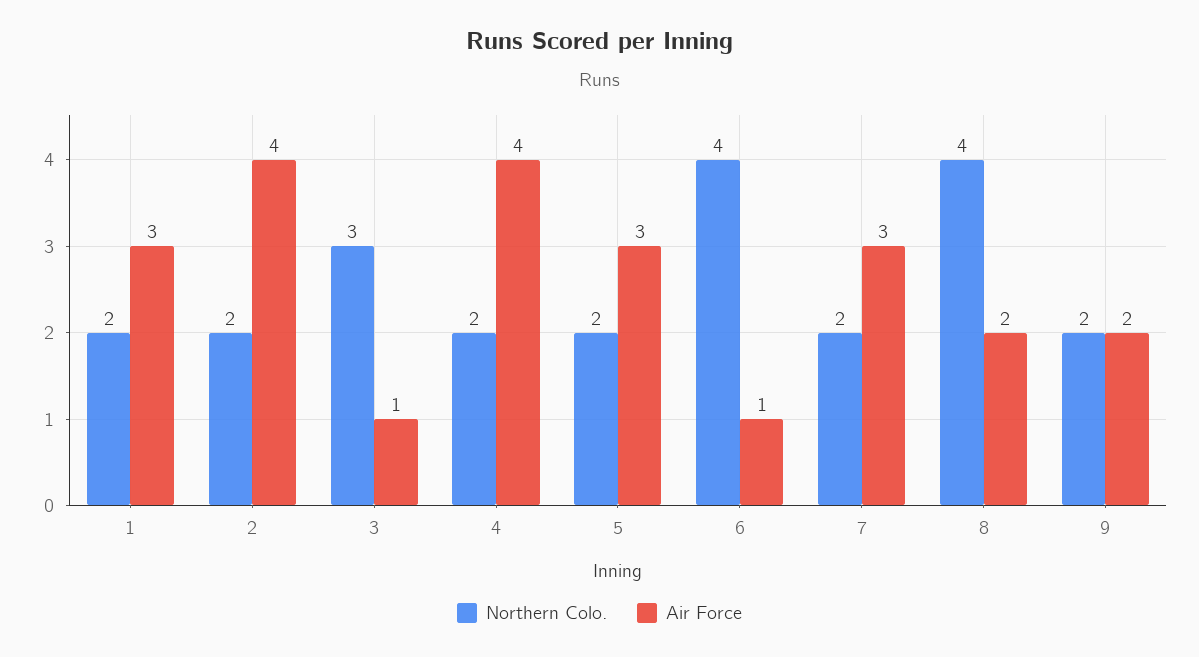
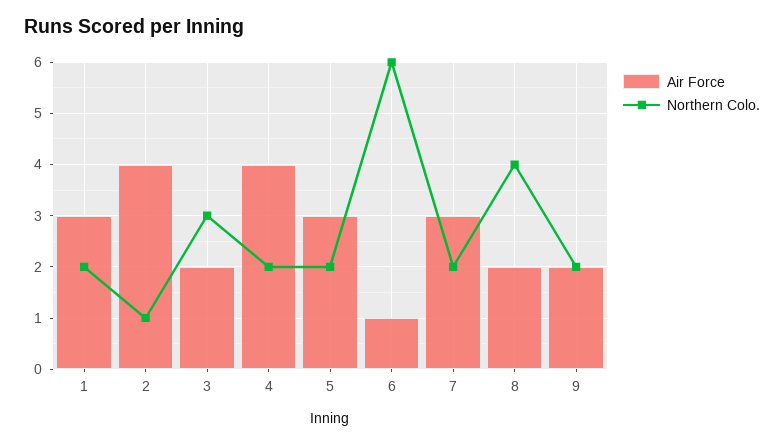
  {
    "Northern Colo.": {
      "1": 2,
-     "2": 2,
+     "2": 1,
      "3": 3,
      "4": 2,
      "5": 2,
-     "6": 4,
+     "6": 6,
      "7": 2,
      "8": 4,
      "9": 2
    },
    "Air Force": {
      "1": 3,
      "2": 4,
-     "3": 1,
+     "3": 2,
      "4": 4,
      "5": 3,
      "6": 1,
      "7": 3,
      "8": 2,
      "9": 2
    }
  }

